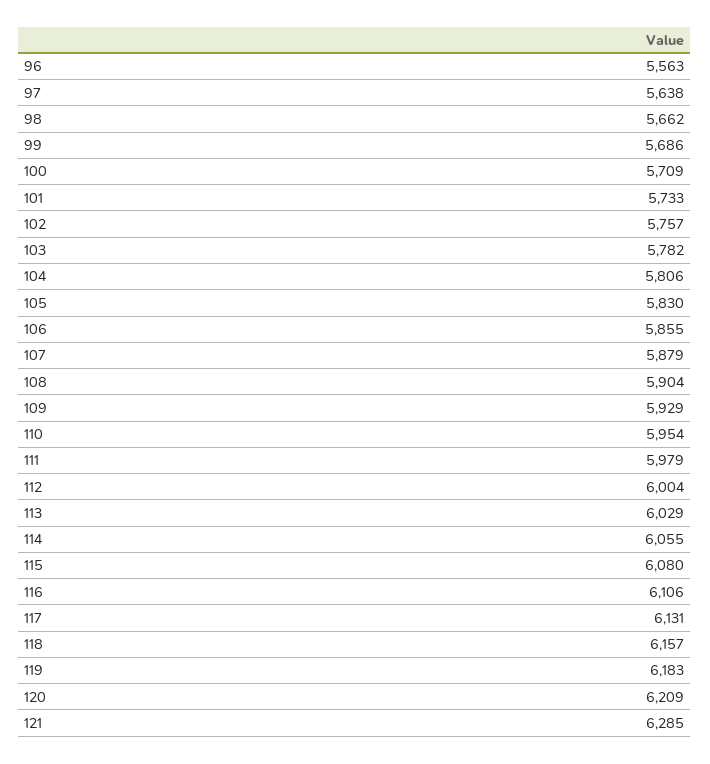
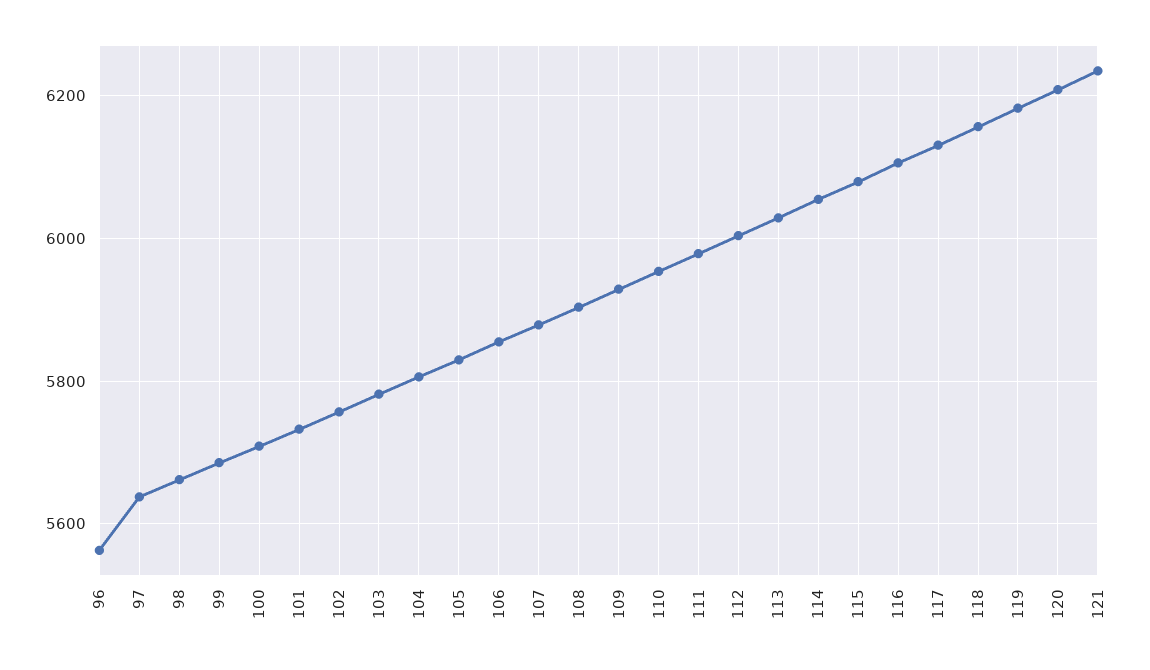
  {
    "96": 5563,
    "97": 5638,
    "98": 5662,
    "99": 5686,
    "100": 5709,
    "101": 5733,
    "102": 5757,
    "103": 5782,
    "104": 5806,
    "105": 5830,
    "106": 5855,
    "107": 5879,
    "108": 5904,
    "109": 5929,
    "110": 5954,
    "111": 5979,
    "112": 6004,
    "113": 6029,
    "114": 6055,
    "115": 6080,
    "116": 6106,
    "117": 6131,
    "118": 6157,
    "119": 6183,
    "120": 6209,
-   "121": 6285
+   "121": 6240
  }

